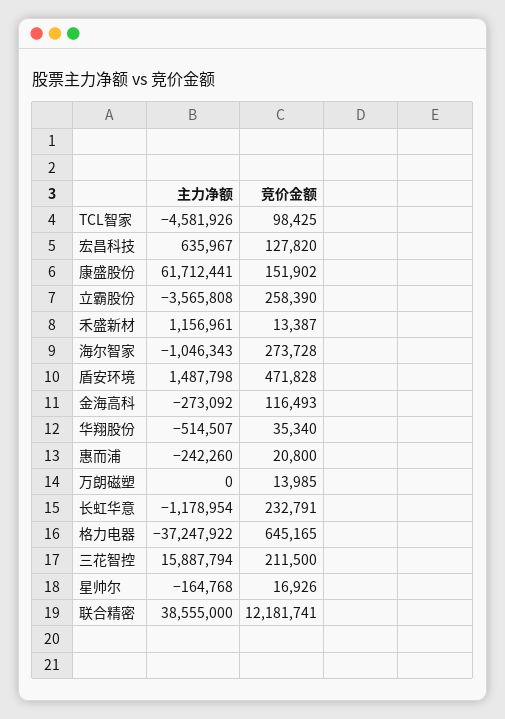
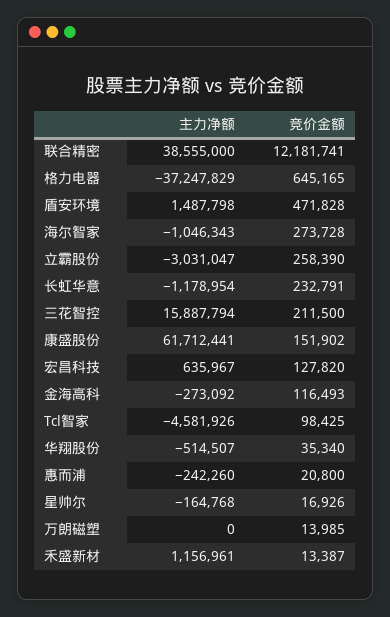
  {
    "主力净额": {
      "TCL智家": -4581926,
      "宏昌科技": 635967,
      "康盛股份": 61712441,
-     "立霸股份": -3565808,
+     "立霸股份": -3031047,
      "禾盛新材": 1156961,
      "海尔智家": -1046343,
      "盾安环境": 1487798,
      "金海高科": -273092,
      "华翔股份": -514507,
      "惠而浦": -242260,
      "万朗磁塑": 0,
      "长虹华意": -1178954,
-     "格力电器": -37247922,
+     "格力电器": -37247829,
      "三花智控": 15887794,
      "星帅尔": -164768,
      "联合精密": 38555000
    },
    "竞价金额": {
      "TCL智家": 98425,
      "宏昌科技": 127820,
      "康盛股份": 151902,
      "立霸股份": 258390,
      "禾盛新材": 13387,
      "海尔智家": 273728,
      "盾安环境": 471828,
      "金海高科": 116493,
      "华翔股份": 35340,
      "惠而浦": 20800,
      "万朗磁塑": 13985,
      "长虹华意": 232791,
      "格力电器": 645165,
      "三花智控": 211500,
      "星帅尔": 16926,
      "联合精密": 12181741
    }
  }

